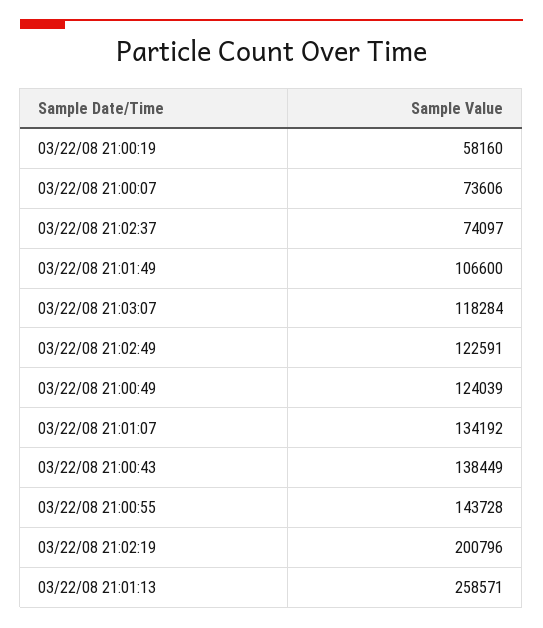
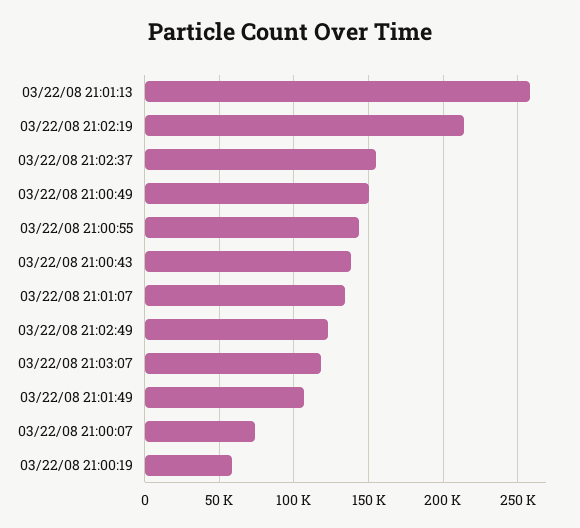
  {
    "03/22/08 21:00:19": 58160,
    "03/22/08 21:00:07": 73606,
-   "03/22/08 21:02:37": 74097,
+   "03/22/08 21:02:37": 155000,
    "03/22/08 21:01:49": 106600,
    "03/22/08 21:03:07": 118284,
    "03/22/08 21:02:49": 122591,
-   "03/22/08 21:00:49": 124039,
+   "03/22/08 21:00:49": 150000,
    "03/22/08 21:01:07": 134192,
    "03/22/08 21:00:43": 138449,
    "03/22/08 21:00:55": 143728,
-   "03/22/08 21:02:19": 200796,
+   "03/22/08 21:02:19": 215000,
    "03/22/08 21:01:13": 258571
  }

